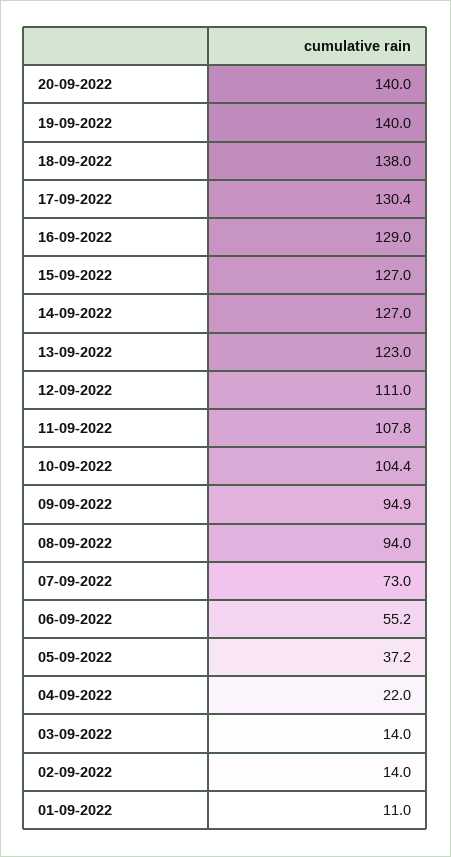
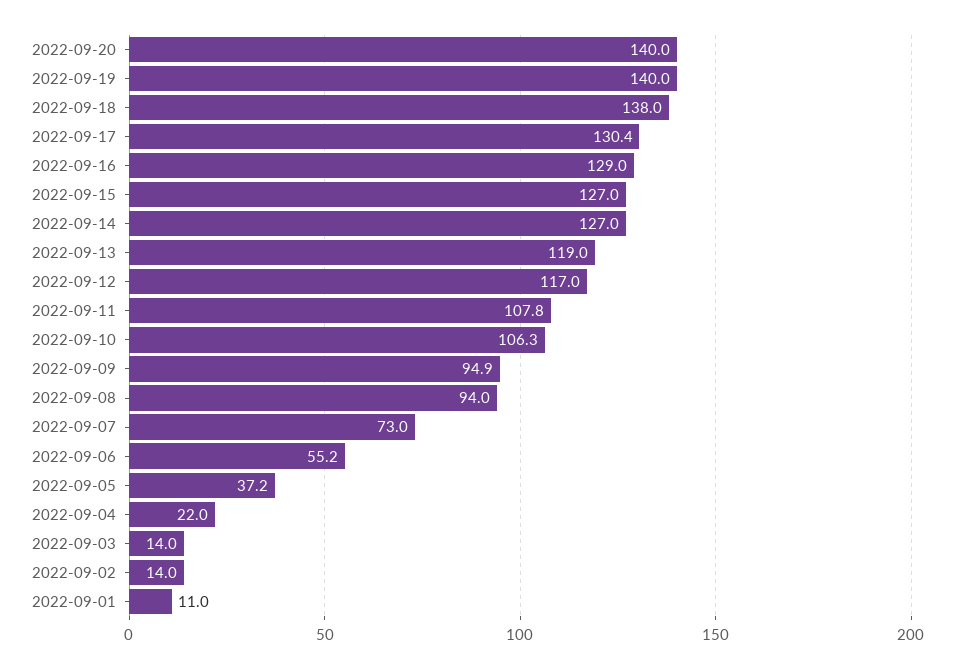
  {
    "20-09-2022": 140,
    "19-09-2022": 140,
    "18-09-2022": 138,
    "17-09-2022": 130.4,
    "16-09-2022": 129,
    "15-09-2022": 127,
    "14-09-2022": 127,
-   "13-09-2022": 123,
+   "13-09-2022": 119,
-   "12-09-2022": 111,
+   "12-09-2022": 117,
    "11-09-2022": 107.8,
-   "10-09-2022": 104.4,
+   "10-09-2022": 106.3,
    "09-09-2022": 94.9,
    "08-09-2022": 94,
    "07-09-2022": 73,
    "06-09-2022": 55.2,
    "05-09-2022": 37.2,
    "04-09-2022": 22,
    "03-09-2022": 14,
    "02-09-2022": 14,
    "01-09-2022": 11
  }

